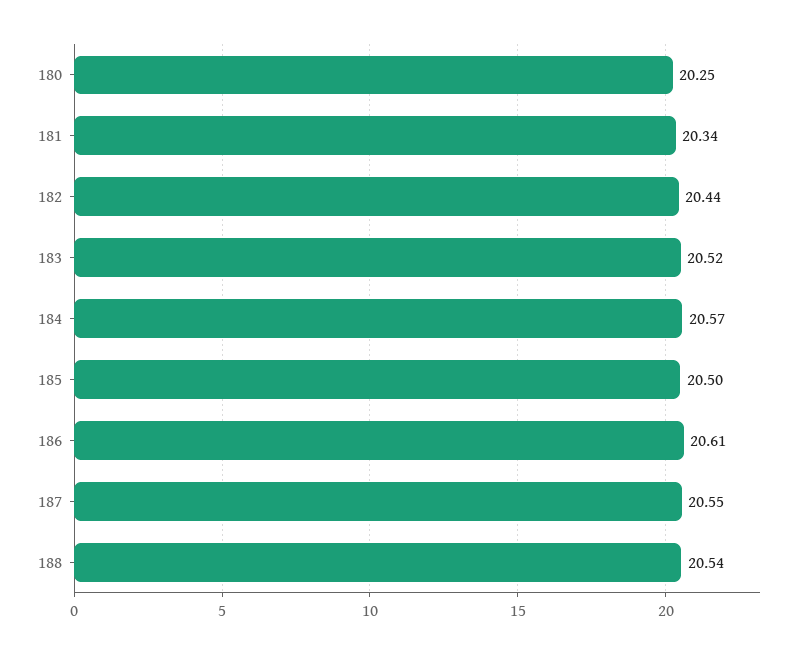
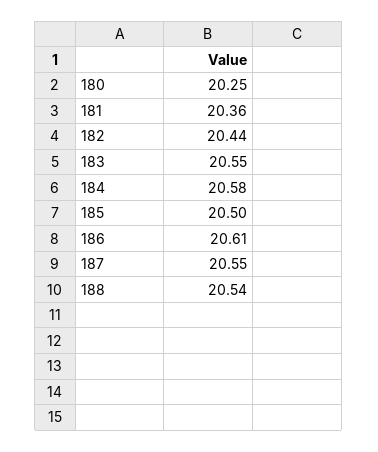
  {
    "180": 20.25,
-   "181": 20.34,
+   "181": 20.36,
    "182": 20.44,
-   "183": 20.52,
+   "183": 20.55,
-   "184": 20.57,
+   "184": 20.58,
    "185": 20.5,
    "186": 20.61,
    "187": 20.55,
    "188": 20.54
  }

